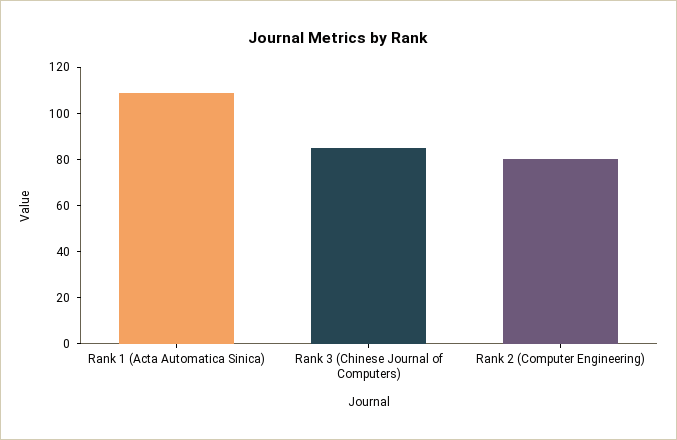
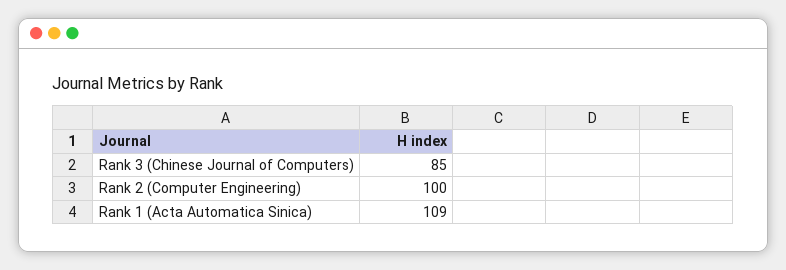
  {
    "Rank 1 (Acta Automatica Sinica)": 109,
    "Rank 3 (Chinese Journal of Computers)": 85,
-   "Rank 2 (Computer Engineering)": 80
+   "Rank 2 (Computer Engineering)": 100
  }

